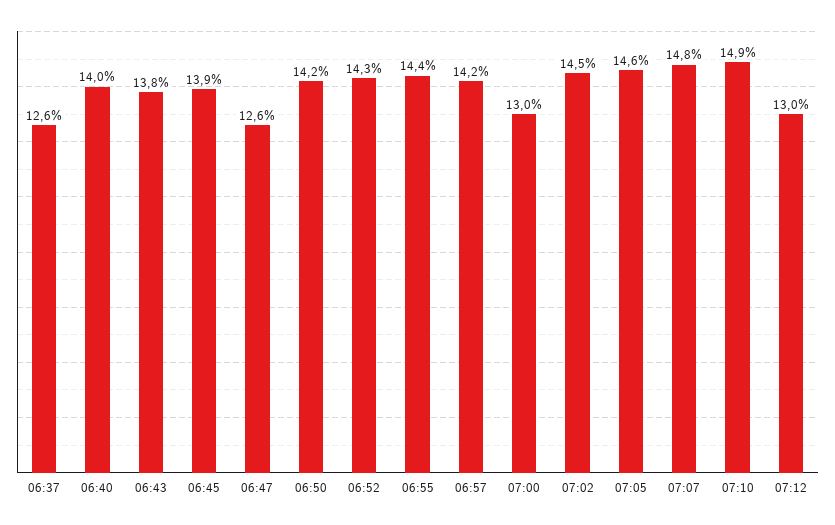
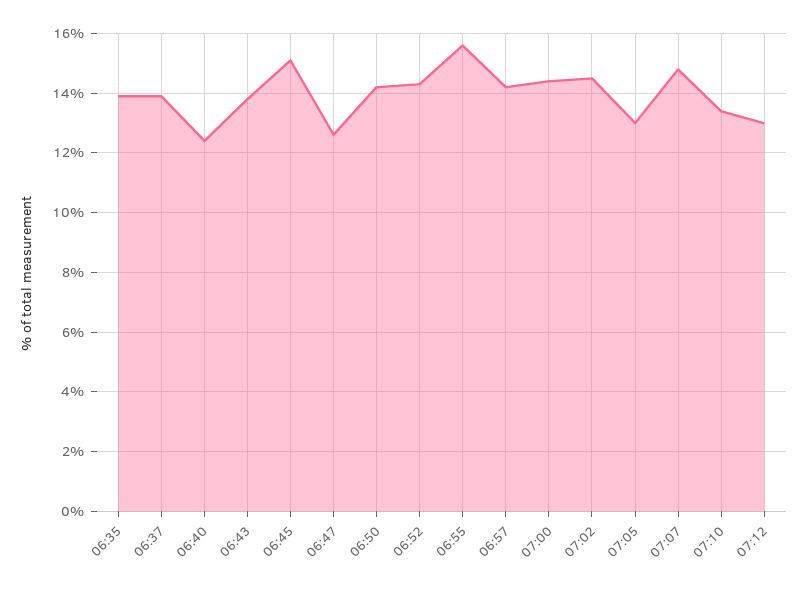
  {
-   "06:37": 12.6,
+   "06:37": 14,
-   "06:40": 14,
+   "06:40": 12.5,
    "06:43": 13.8,
-   "06:45": 13.9,
+   "06:45": 15,
    "06:47": 12.6,
    "06:50": 14.2,
    "06:52": 14.3,
-   "06:55": 14.4,
+   "06:55": 15.5,
    "06:57": 14.2,
-   "07:00": 13,
+   "07:00": 14.5,
    "07:02": 14.5,
-   "07:05": 14.6,
+   "07:05": 13,
    "07:07": 14.8,
-   "07:10": 14.9,
+   "07:10": 13.5,
-   "07:12": 13
+   "07:12": 13,
+   "06:35": 14
  }

